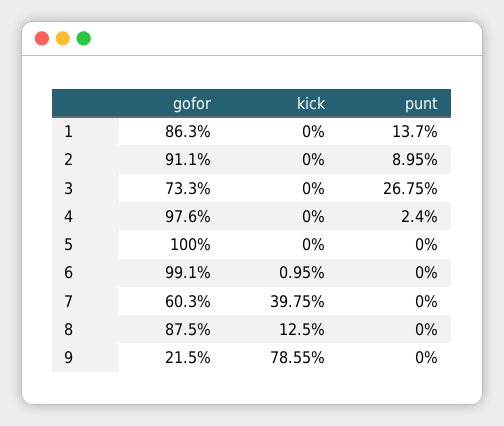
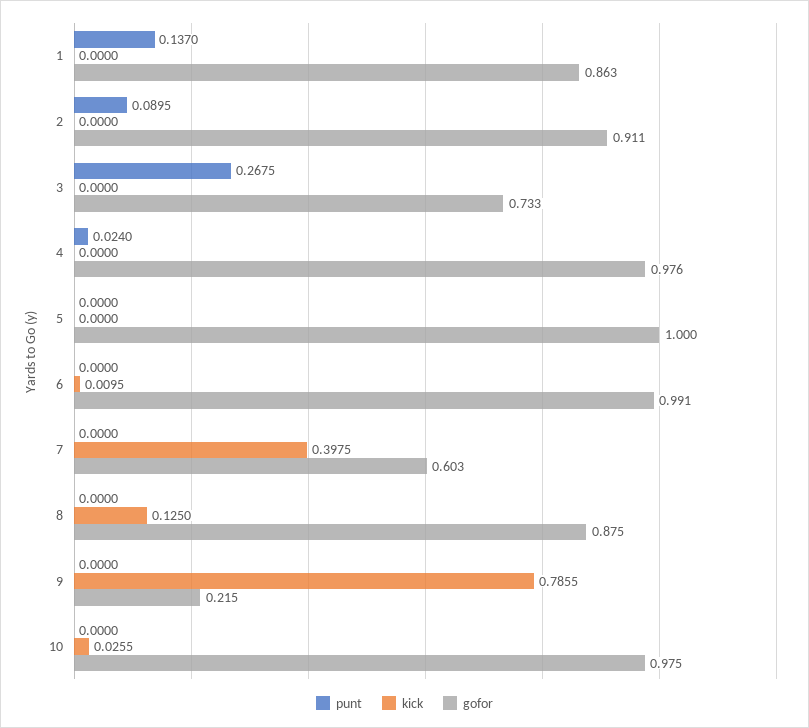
  {
    "gofor": {
      "1": 0.863,
      "2": 0.911,
      "3": 0.733,
      "4": 0.976,
      "5": 1,
      "6": 0.991,
      "7": 0.603,
      "8": 0.875,
-     "9": 0.215
+     "9": 0.215,
+     "10": 0.975
    },
    "kick": {
      "1": 0,
      "2": 0,
      "3": 0,
      "4": 0,
      "5": 0,
      "6": 0.0095,
      "7": 0.3975,
      "8": 0.125,
-     "9": 0.7855
+     "9": 0.7855,
+     "10": 0.0255
    },
    "punt": {
      "1": 0.137,
      "2": 0.0895,
      "3": 0.2675,
      "4": 0.024,
      "5": 0,
      "6": 0,
      "7": 0,
      "8": 0,
-     "9": 0
+     "9": 0,
+     "10": 0
    }
  }

